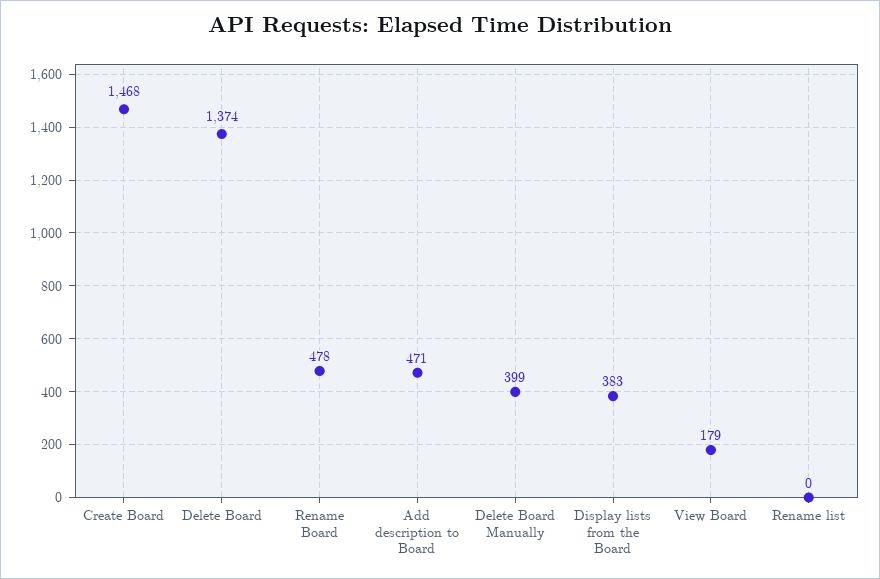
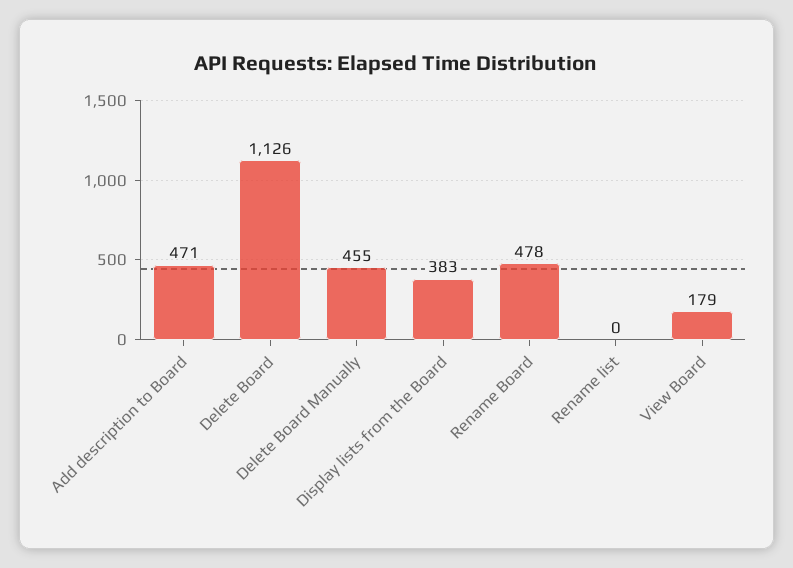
  {
-   "Create Board": 1468,
-   "Delete Board": 1374,
+   "Delete Board": 1126,
    "Rename Board": 478,
    "Add description to Board": 471,
-   "Delete Board Manually": 399,
+   "Delete Board Manually": 455,
    "Display lists from the Board": 383,
    "View Board": 179,
    "Rename list": 0
  }

